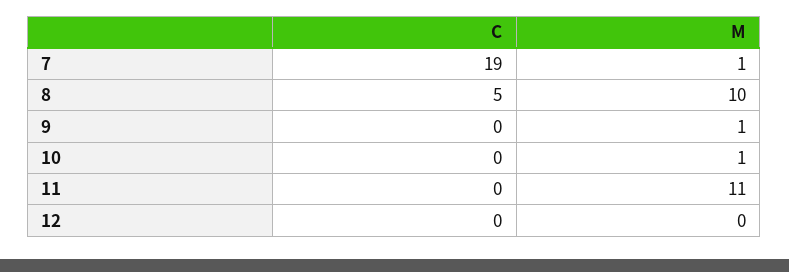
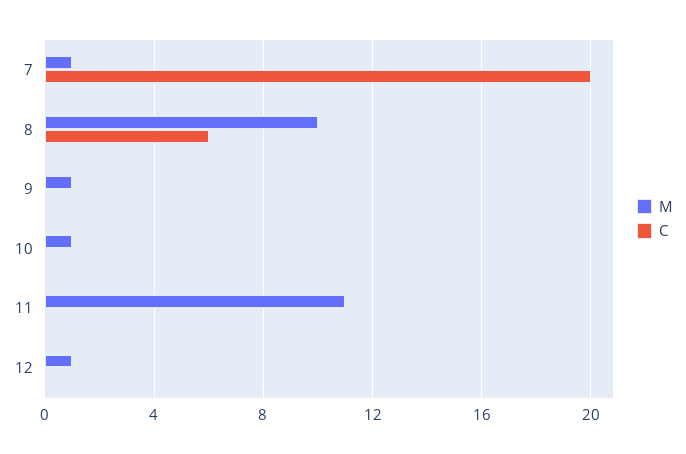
  {
    "C": {
-     "7": 19,
+     "7": 20,
-     "8": 5,
+     "8": 6,
      "9": 0,
      "10": 0,
      "11": 0,
      "12": 0
    },
    "M": {
      "7": 1,
      "8": 10,
      "9": 1,
      "10": 1,
      "11": 11,
-     "12": 0
+     "12": 1
    }
  }

